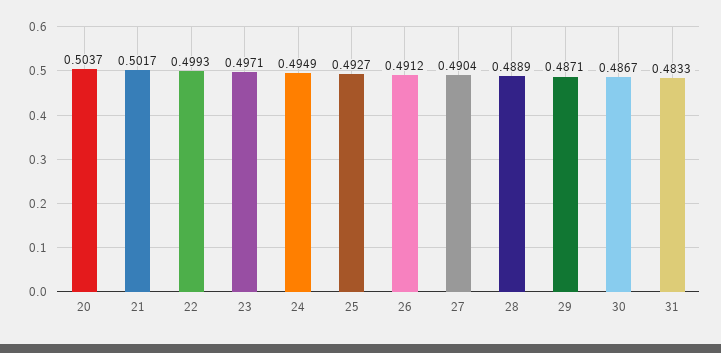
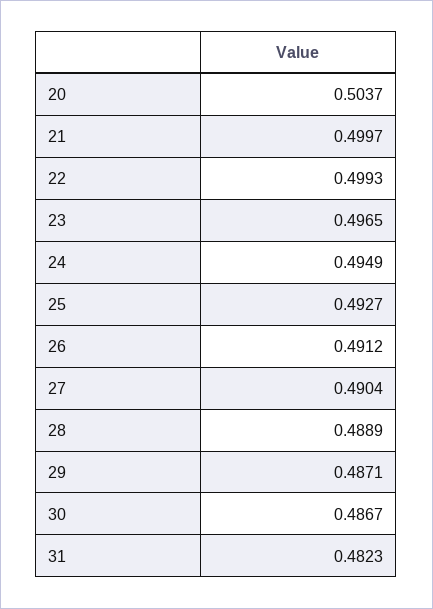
  {
    "20": 0.5037,
-   "21": 0.5017,
+   "21": 0.4997,
    "22": 0.4993,
-   "23": 0.4971,
+   "23": 0.4965,
    "24": 0.4949,
    "25": 0.4927,
    "26": 0.4912,
    "27": 0.4904,
    "28": 0.4889,
    "29": 0.4871,
    "30": 0.4867,
-   "31": 0.4833
+   "31": 0.4823
  }

